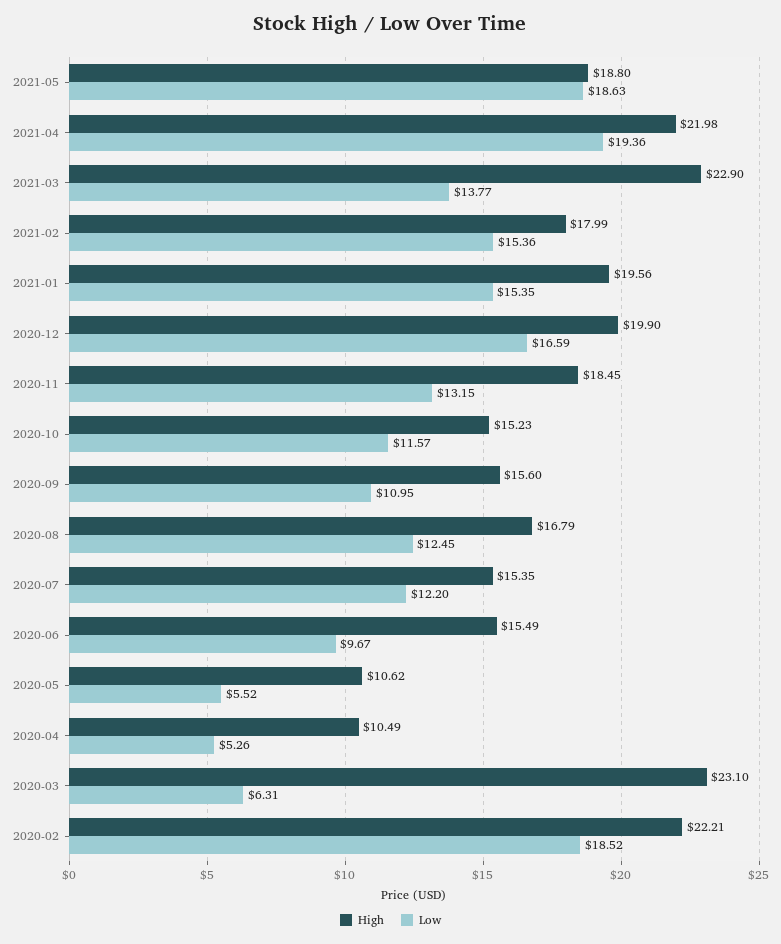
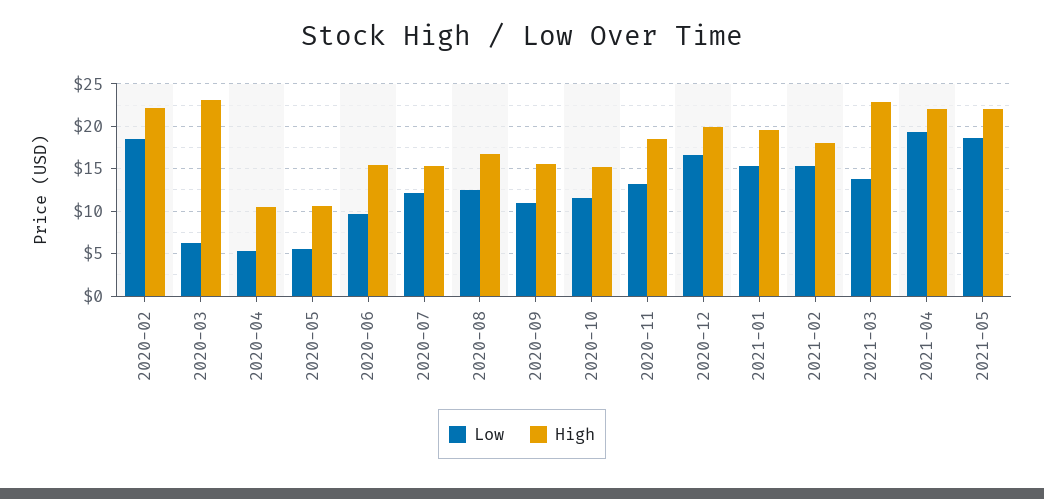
  {
    "High": {
-     "2021-05": 18.8,
+     "2021-05": 22,
      "2021-04": 21.98,
      "2021-03": 22.9,
      "2021-02": 17.99,
      "2021-01": 19.56,
      "2020-12": 19.9,
      "2020-11": 18.45,
      "2020-10": 15.23,
      "2020-09": 15.6,
      "2020-08": 16.79,
      "2020-07": 15.35,
      "2020-06": 15.49,
      "2020-05": 10.62,
      "2020-04": 10.49,
      "2020-03": 23.1,
      "2020-02": 22.21
    },
    "Low": {
      "2021-05": 18.63,
      "2021-04": 19.36,
      "2021-03": 13.77,
      "2021-02": 15.36,
      "2021-01": 15.35,
      "2020-12": 16.59,
      "2020-11": 13.15,
      "2020-10": 11.57,
      "2020-09": 10.95,
      "2020-08": 12.45,
      "2020-07": 12.2,
      "2020-06": 9.67,
      "2020-05": 5.52,
      "2020-04": 5.26,
      "2020-03": 6.31,
      "2020-02": 18.52
    }
  }

